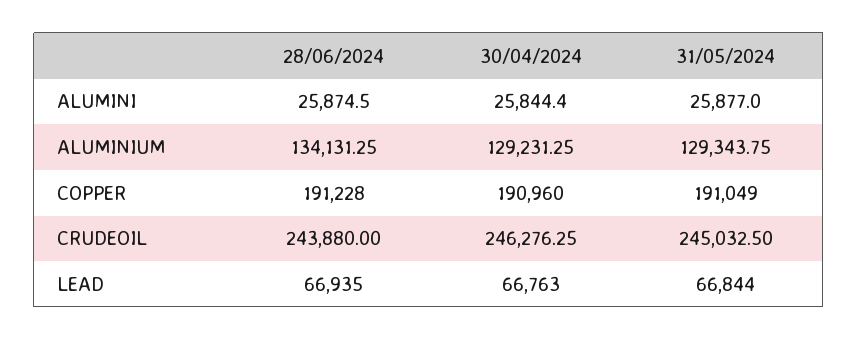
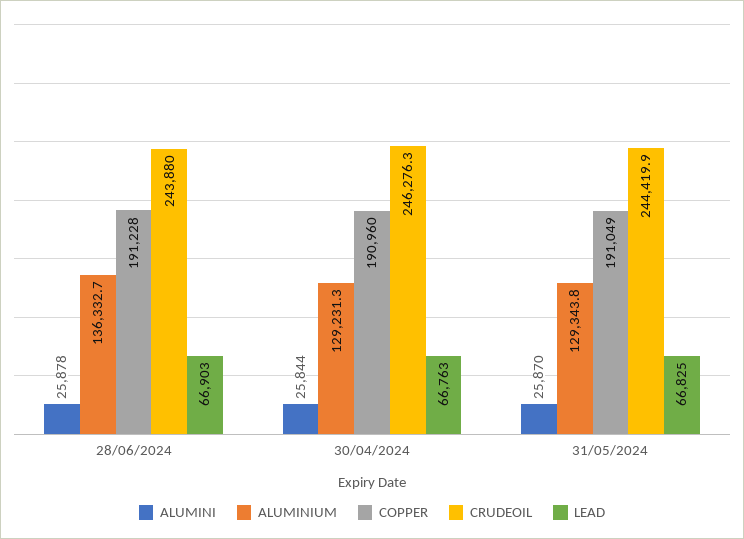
  {
    "ALUMINI": {
-     "28/06/2024": 25874.5,
+     "28/06/2024": 25878,
      "30/04/2024": 25844.4,
-     "31/05/2024": 25877
+     "31/05/2024": 25870
    },
    "ALUMINIUM": {
-     "28/06/2024": 134131.25,
+     "28/06/2024": 136332.7,
      "30/04/2024": 129231.25,
      "31/05/2024": 129343.75
    },
    "COPPER": {
      "28/06/2024": 191228,
      "30/04/2024": 190960,
      "31/05/2024": 191049
    },
    "CRUDEOIL": {
      "28/06/2024": 243880,
      "30/04/2024": 246276.25,
-     "31/05/2024": 245032.5
+     "31/05/2024": 244419.9
    },
    "LEAD": {
-     "28/06/2024": 66935,
+     "28/06/2024": 66903,
      "30/04/2024": 66763,
-     "31/05/2024": 66844
+     "31/05/2024": 66825
    }
  }

